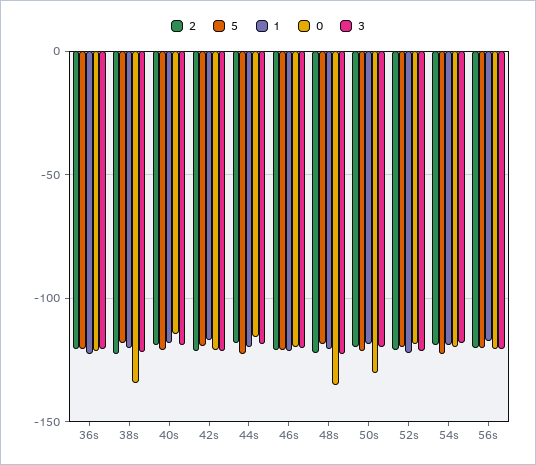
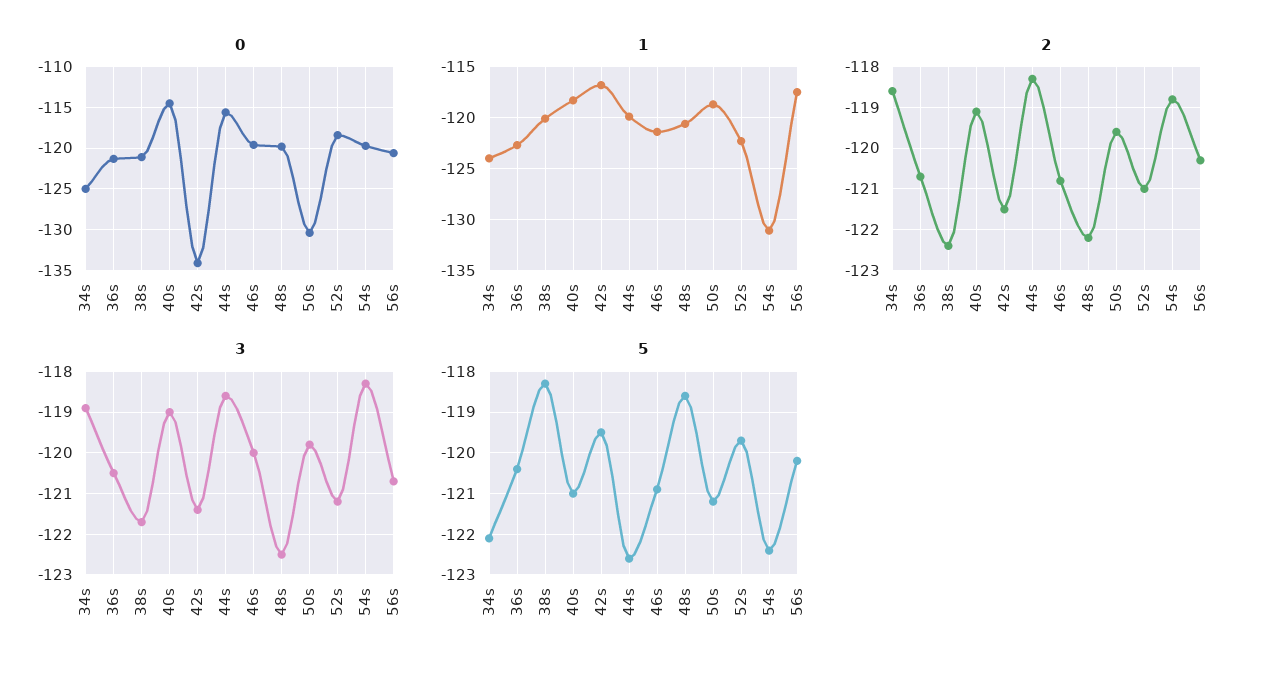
  {
    "2": {
      "36s": -120.5,
      "38s": -122.5,
      "40s": -119,
      "42s": -121.5,
      "44s": -118.5,
      "46s": -121,
      "48s": -122,
      "50s": -119.5,
      "52s": -121,
      "54s": -119,
-     "56s": -120.5
+     "56s": -120.5,
+     "34s": -118.5
    },
    "5": {
      "36s": -120.5,
      "38s": -118.5,
      "40s": -121,
      "42s": -119.5,
      "44s": -122.5,
      "46s": -121,
      "48s": -118.5,
      "50s": -121,
      "52s": -119.5,
      "54s": -122.5,
-     "56s": -120
+     "56s": -120,
+     "34s": -122
    },
    "1": {
      "36s": -123,
      "38s": -120,
      "40s": -118,
      "42s": -117,
      "44s": -120,
      "46s": -121,
      "48s": -121,
      "50s": -119,
      "52s": -122,
-     "54s": -120,
+     "54s": -131,
-     "56s": -118
+     "56s": -118,
+     "34s": -124
    },
    "0": {
      "36s": -121,
-     "38s": -135,
+     "38s": -121,
      "40s": -115,
-     "42s": -120,
+     "42s": -134,
      "44s": -116,
      "46s": -120,
-     "48s": -135,
+     "48s": -120,
      "50s": -130,
      "52s": -118,
      "54s": -120,
-     "56s": -121
+     "56s": -121,
+     "34s": -125
    },
    "3": {
      "36s": -120.5,
      "38s": -121.5,
      "40s": -119,
      "42s": -121.5,
      "44s": -118.5,
      "46s": -120,
      "48s": -122.5,
      "50s": -120,
      "52s": -121,
      "54s": -118.5,
-     "56s": -120.5
+     "56s": -120.5,
+     "34s": -119
    }
  }

